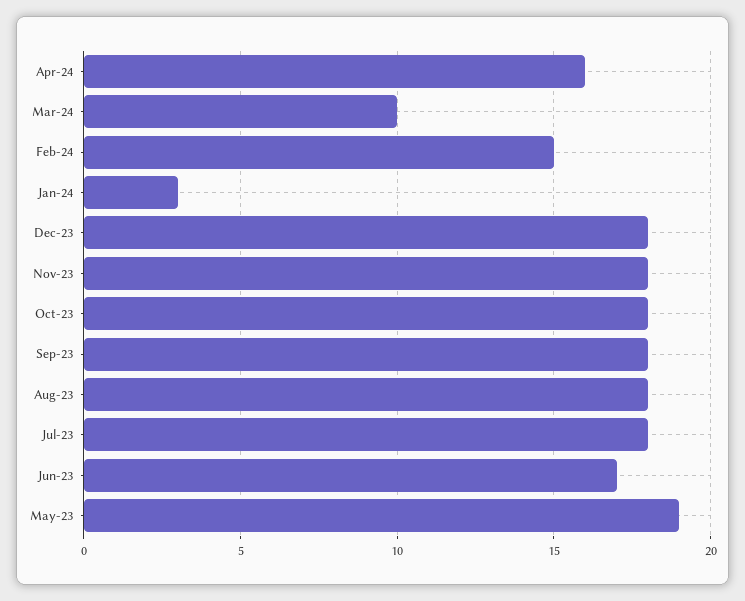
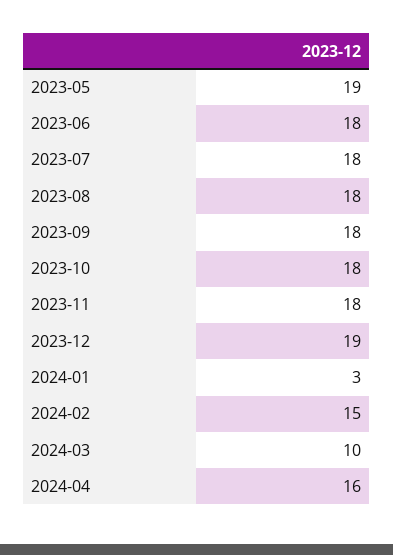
  {
    "Apr-24": 16,
    "Mar-24": 10,
    "Feb-24": 15,
    "Jan-24": 3,
-   "Dec-23": 18,
+   "Dec-23": 19,
    "Nov-23": 18,
    "Oct-23": 18,
    "Sep-23": 18,
    "Aug-23": 18,
    "Jul-23": 18,
-   "Jun-23": 17,
+   "Jun-23": 18,
    "May-23": 19
  }

